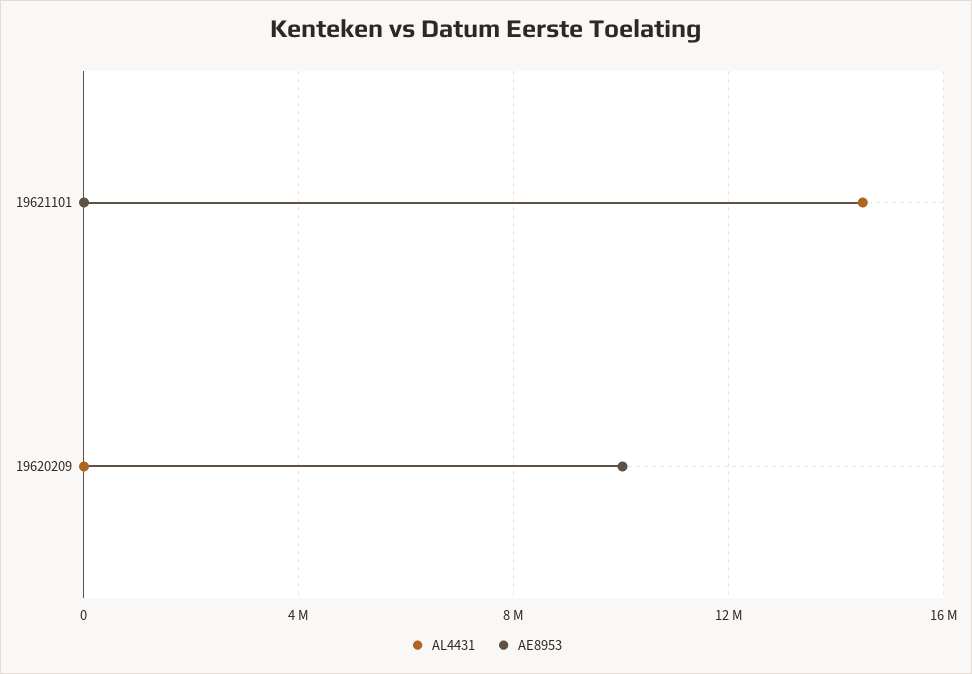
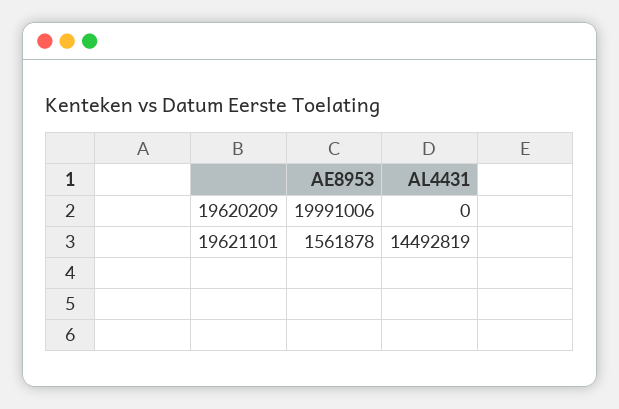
  {
    "AL4431": {
      "19621101": 14492819,
      "19620209": 0
    },
    "AE8953": {
-     "19621101": 0,
+     "19621101": 1561878,
-     "19620209": 10000000
+     "19620209": 19991006
    }
  }

